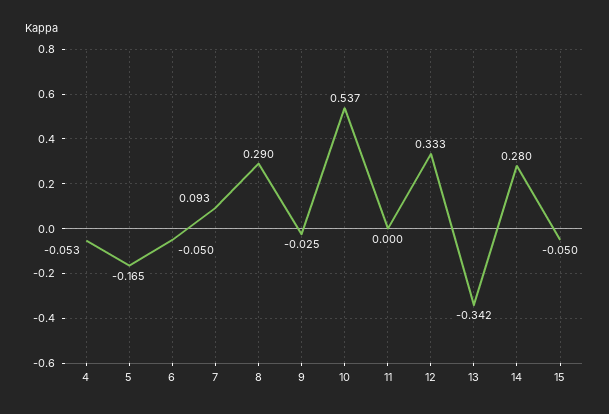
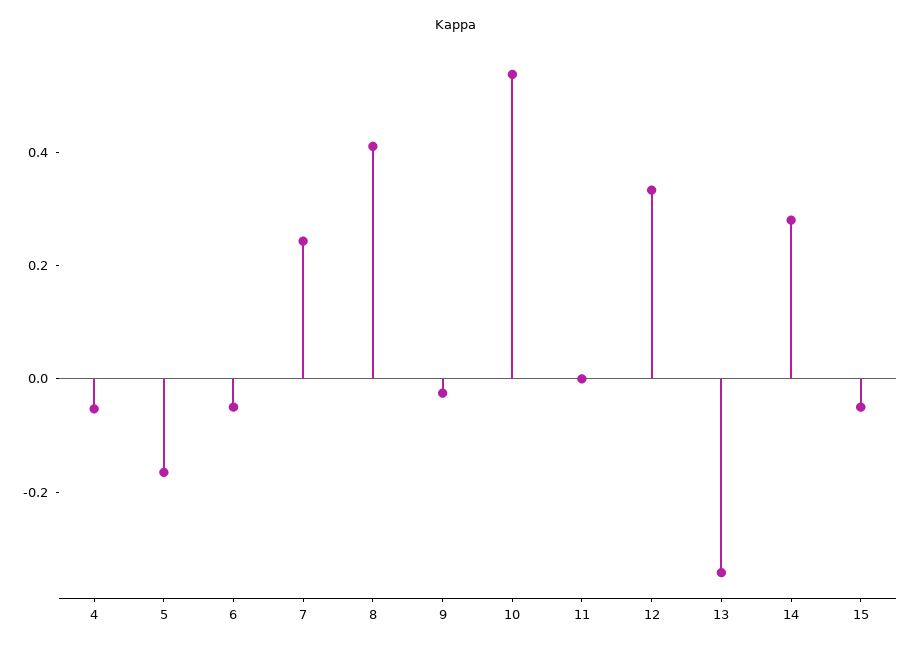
  {
    "4": -0.053,
    "5": -0.165,
    "6": -0.05,
-   "7": 0.093,
+   "7": 0.25,
-   "8": 0.29,
+   "8": 0.4,
    "9": -0.025,
    "10": 0.537,
    "11": 0,
    "12": 0.333,
    "13": -0.342,
    "14": 0.28,
    "15": -0.05
  }

